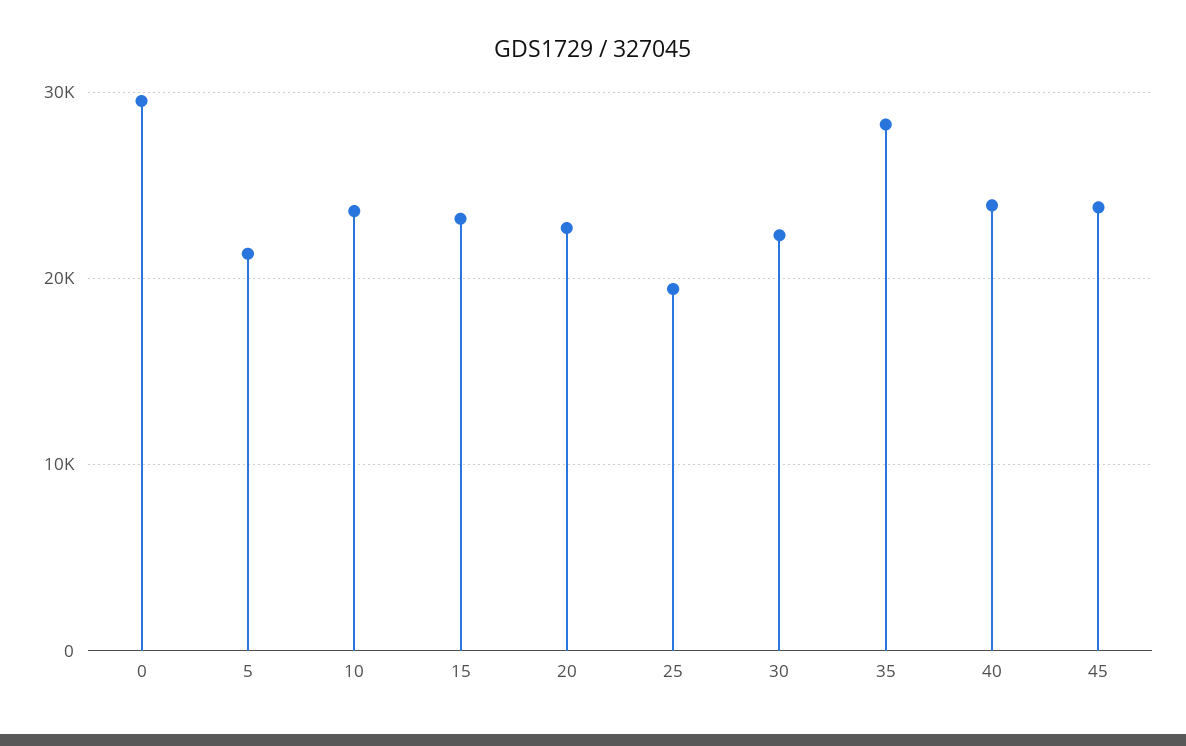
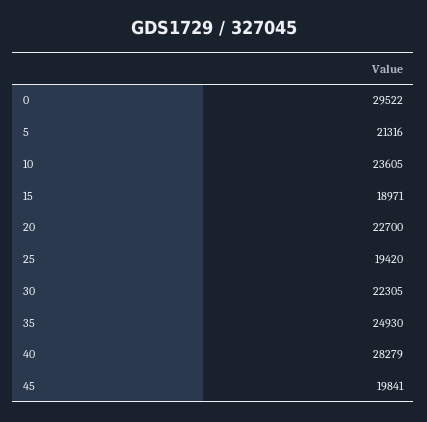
  {
    "0": 29522,
    "5": 21316,
    "10": 23605,
-   "15": 23000,
+   "15": 18971,
    "20": 22700,
    "25": 19420,
    "30": 22305,
-   "35": 28000,
+   "35": 24930,
-   "40": 24000,
+   "40": 28279,
-   "45": 24000
+   "45": 19841
  }

